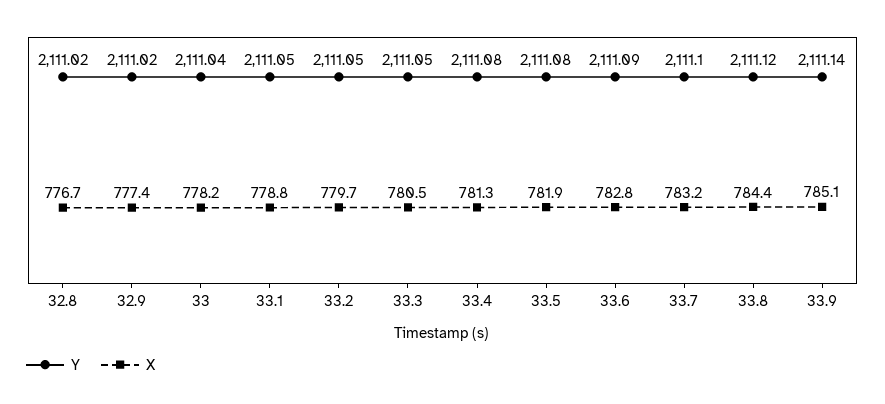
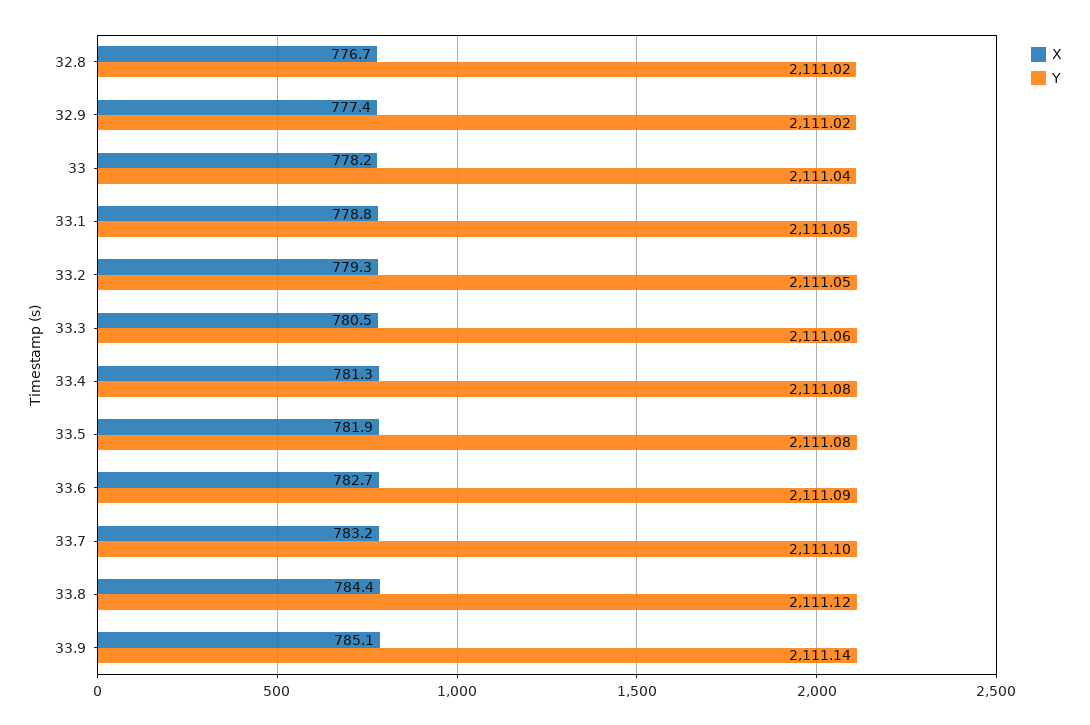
  {
    "Y": {
      "32.8": 2111.02,
      "32.9": 2111.02,
      "33": 2111.04,
      "33.1": 2111.05,
      "33.2": 2111.05,
-     "33.3": 2111.05,
+     "33.3": 2111.06,
      "33.4": 2111.08,
      "33.5": 2111.08,
      "33.6": 2111.09,
      "33.7": 2111.1,
      "33.8": 2111.12,
      "33.9": 2111.14
    },
    "X": {
      "32.8": 776.7,
      "32.9": 777.4,
      "33": 778.2,
      "33.1": 778.8,
-     "33.2": 779.7,
+     "33.2": 779.3,
      "33.3": 780.5,
      "33.4": 781.3,
      "33.5": 781.9,
-     "33.6": 782.8,
+     "33.6": 782.7,
      "33.7": 783.2,
      "33.8": 784.4,
      "33.9": 785.1
    }
  }

